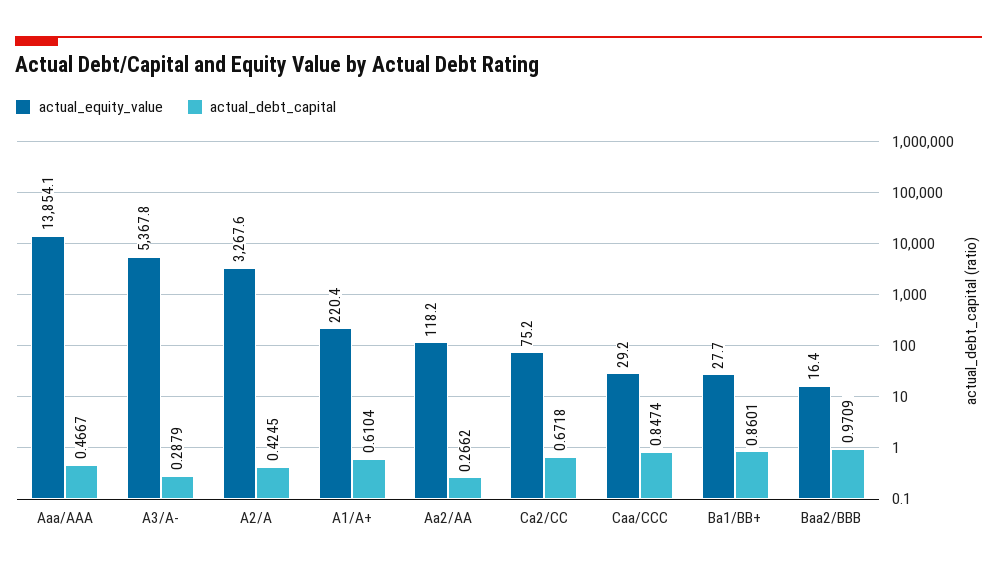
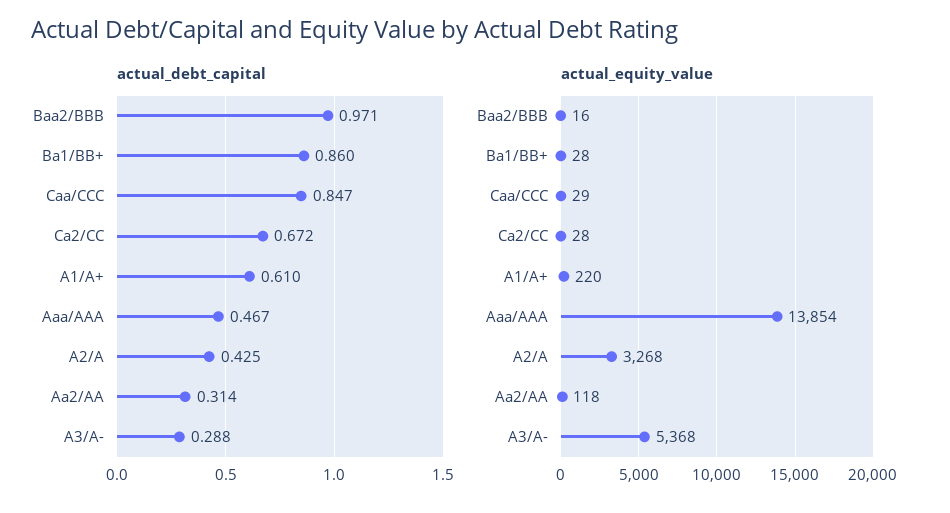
  {
    "actual_equity_value": {
      "Aaa/AAA": 13854.1,
      "A3/A-": 5367.8,
      "A2/A": 3267.6,
      "A1/A+": 220.4,
      "Aa2/AA": 118.2,
-     "Ca2/CC": 75.2,
+     "Ca2/CC": 28,
      "Caa/CCC": 29.2,
      "Ba1/BB+": 27.7,
      "Baa2/BBB": 16.4
    },
    "actual_debt_capital": {
      "Aaa/AAA": 0.4667,
      "A3/A-": 0.2879,
      "A2/A": 0.4245,
      "A1/A+": 0.6104,
-     "Aa2/AA": 0.2662,
+     "Aa2/AA": 0.314,
      "Ca2/CC": 0.6718,
      "Caa/CCC": 0.8474,
      "Ba1/BB+": 0.8601,
      "Baa2/BBB": 0.9709
    }
  }

